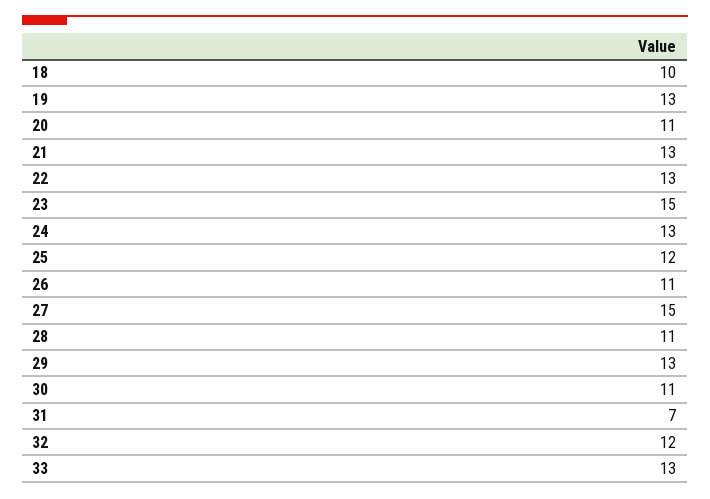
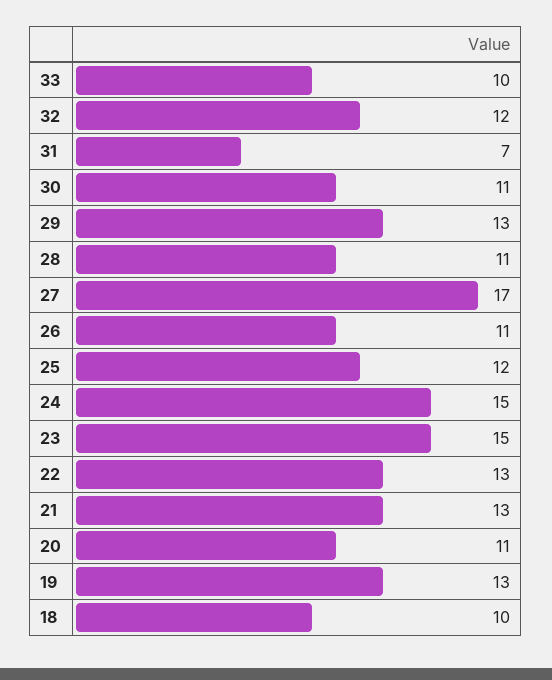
  {
    "18": 10,
    "19": 13,
    "20": 11,
    "21": 13,
    "22": 13,
    "23": 15,
-   "24": 13,
+   "24": 15,
    "25": 12,
    "26": 11,
-   "27": 15,
+   "27": 17,
    "28": 11,
    "29": 13,
    "30": 11,
    "31": 7,
    "32": 12,
-   "33": 13
+   "33": 10
  }

